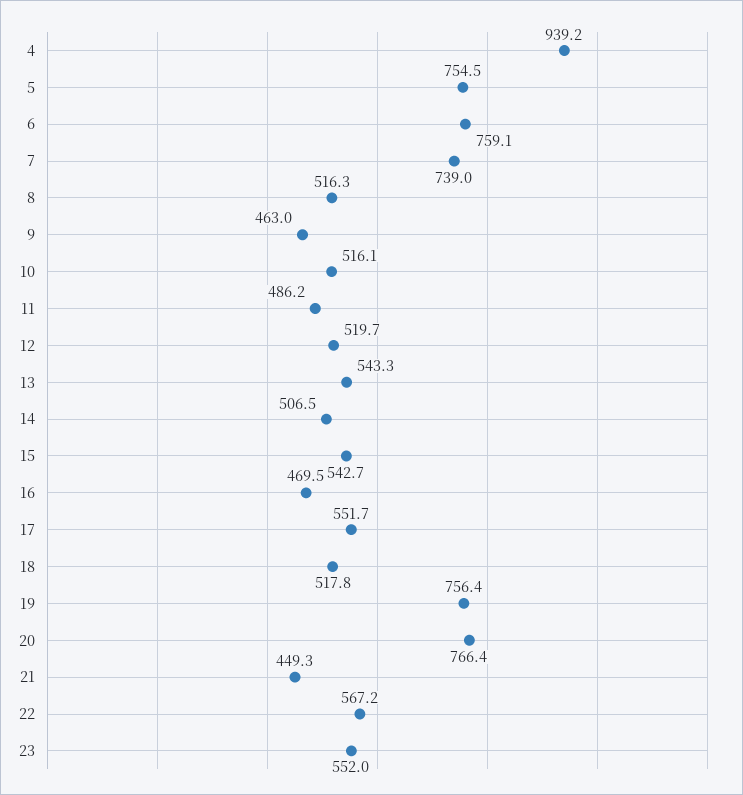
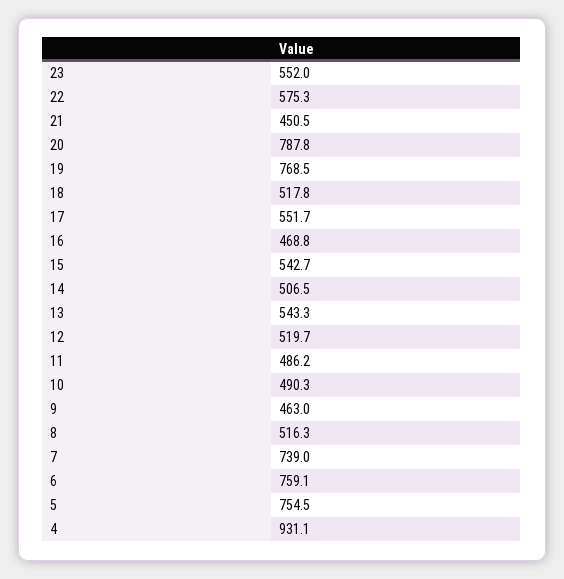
  {
-   "4": 939.2,
+   "4": 931.1,
    "5": 754.5,
    "6": 759.1,
    "7": 739,
    "8": 516.3,
    "9": 463,
-   "10": 516.1,
+   "10": 490.3,
    "11": 486.2,
    "12": 519.7,
    "13": 543.3,
    "14": 506.5,
    "15": 542.7,
-   "16": 469.5,
+   "16": 468.8,
    "17": 551.7,
    "18": 517.8,
-   "19": 756.4,
+   "19": 768.5,
-   "20": 766.4,
+   "20": 787.8,
-   "21": 449.3,
+   "21": 450.5,
-   "22": 567.2,
+   "22": 575.3,
    "23": 552
  }

